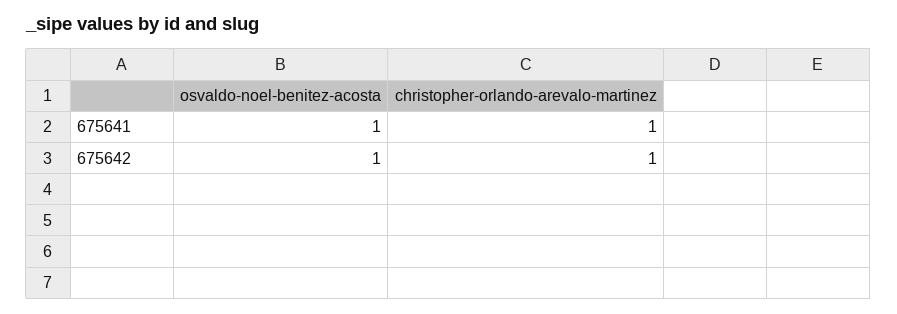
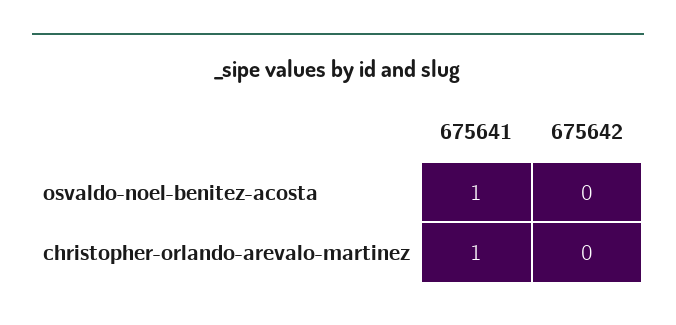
  {
    "osvaldo-noel-benitez-acosta": {
      "675641": 1,
-     "675642": 1
+     "675642": 0
    },
    "christopher-orlando-arevalo-martinez": {
      "675641": 1,
-     "675642": 1
+     "675642": 0
    }
  }

